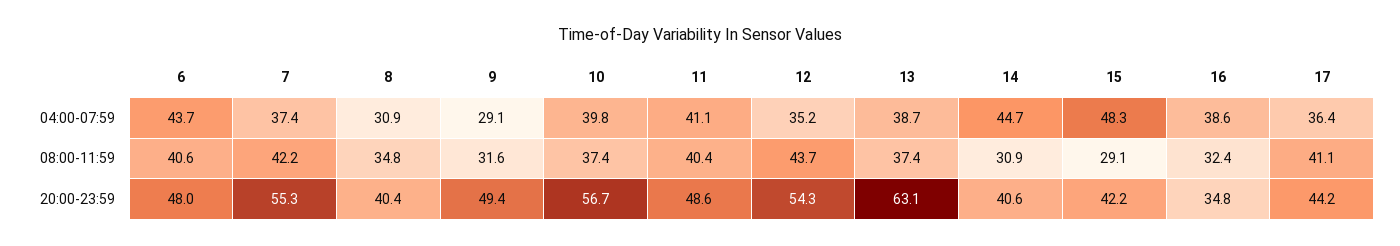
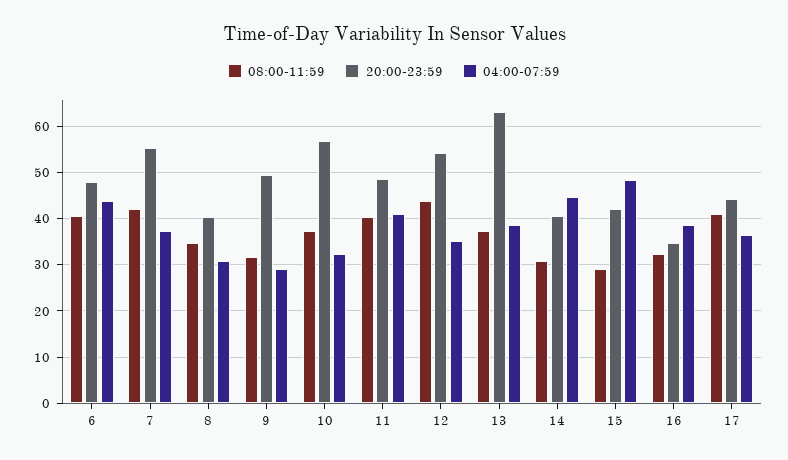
  {
    "04:00-07:59": {
      "6": 43.7,
      "7": 37.4,
      "8": 30.9,
      "9": 29.1,
-     "10": 39.8,
+     "10": 32,
      "11": 41.1,
      "12": 35.2,
      "13": 38.7,
      "14": 44.7,
      "15": 48.3,
      "16": 38.6,
      "17": 36.4
    },
    "08:00-11:59": {
      "6": 40.6,
      "7": 42.2,
      "8": 34.8,
      "9": 31.6,
      "10": 37.4,
      "11": 40.4,
      "12": 43.7,
      "13": 37.4,
      "14": 30.9,
      "15": 29.1,
      "16": 32.4,
      "17": 41.1
    },
    "20:00-23:59": {
      "6": 48,
      "7": 55.3,
      "8": 40.4,
      "9": 49.4,
      "10": 56.7,
      "11": 48.6,
      "12": 54.3,
      "13": 63.1,
      "14": 40.6,
      "15": 42.2,
      "16": 34.8,
      "17": 44.2
    }
  }

